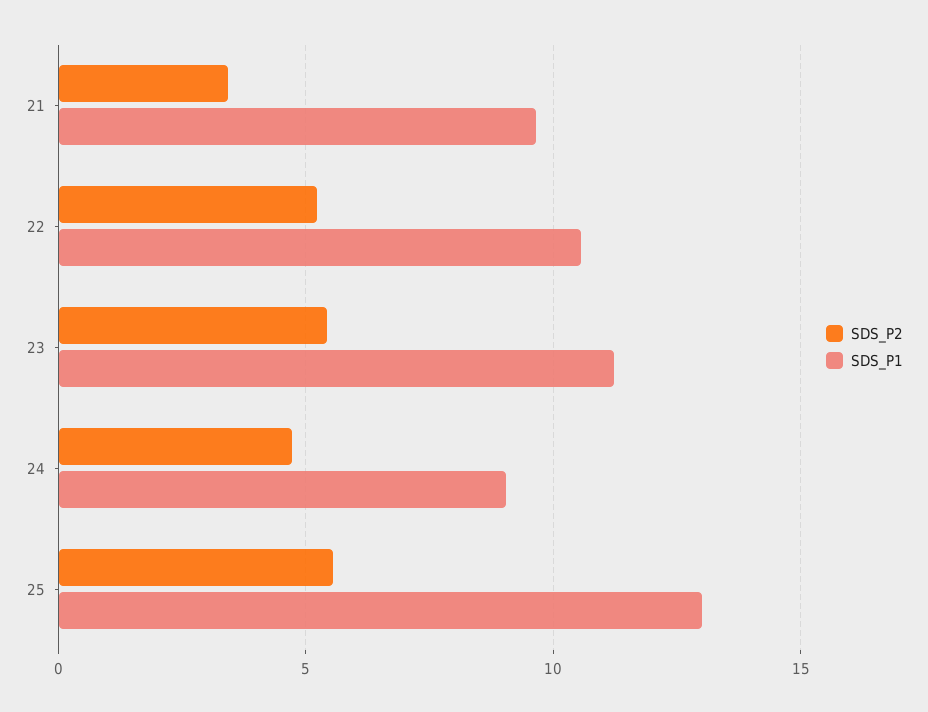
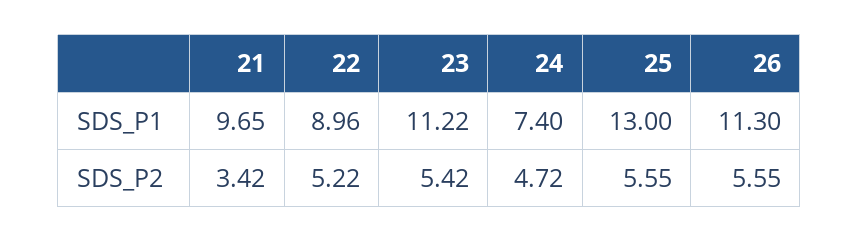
  {
    "SDS_P2": {
      "21": 3.42,
      "22": 5.22,
      "23": 5.42,
      "24": 4.72,
-     "25": 5.55
+     "25": 5.55,
+     "26": 5.55
    },
    "SDS_P1": {
      "21": 9.65,
-     "22": 10.5,
+     "22": 8.96,
      "23": 11.22,
-     "24": 9,
+     "24": 7.4,
-     "25": 13
+     "25": 13,
+     "26": 11.3
    }
  }

